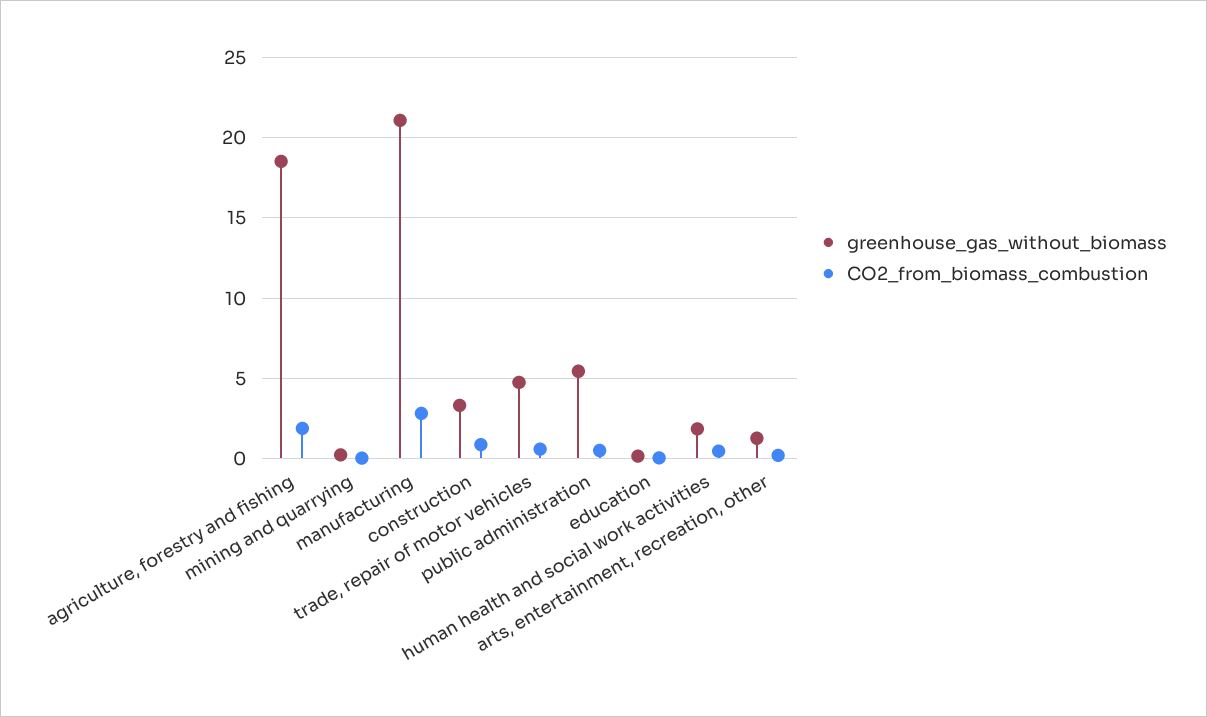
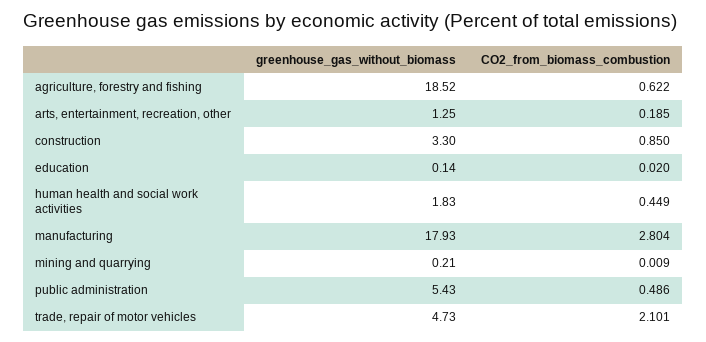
  {
    "greenhouse_gas_without_biomass": {
      "agriculture, forestry and fishing": 18.52,
      "mining and quarrying": 0.21,
-     "manufacturing": 21,
+     "manufacturing": 17.93,
      "construction": 3.3,
      "trade, repair of motor vehicles": 4.73,
      "public administration": 5.43,
      "education": 0.14,
      "human health and social work activities": 1.83,
      "arts, entertainment, recreation, other": 1.25
    },
    "CO2_from_biomass_combustion": {
-     "agriculture, forestry and fishing": 2,
+     "agriculture, forestry and fishing": 0.622,
      "mining and quarrying": 0.009,
      "manufacturing": 2.804,
      "construction": 0.85,
-     "trade, repair of motor vehicles": 0.5,
+     "trade, repair of motor vehicles": 2.101,
      "public administration": 0.486,
      "education": 0.02,
      "human health and social work activities": 0.449,
      "arts, entertainment, recreation, other": 0.185
    }
  }

